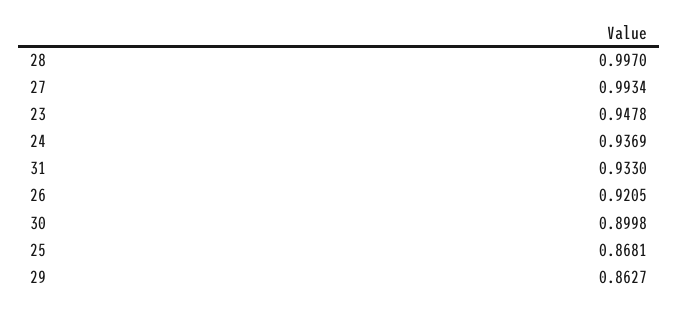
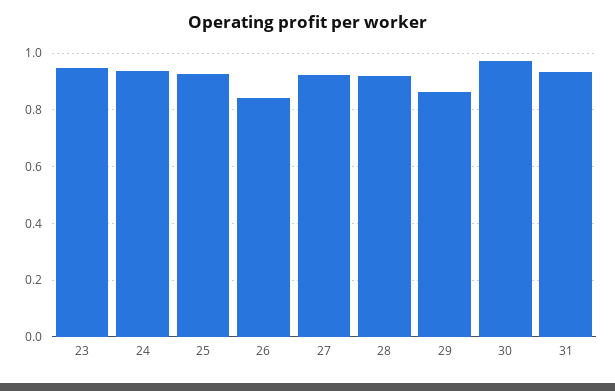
  {
-   "28": 0.997,
+   "28": 0.925,
-   "27": 0.9934,
+   "27": 0.925,
    "23": 0.9478,
    "24": 0.9369,
    "31": 0.933,
-   "26": 0.9205,
+   "26": 0.85,
-   "30": 0.8998,
+   "30": 0.975,
-   "25": 0.8681,
+   "25": 0.925,
    "29": 0.8627
  }

